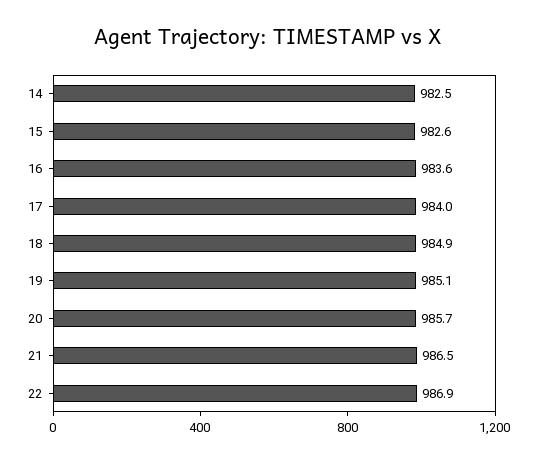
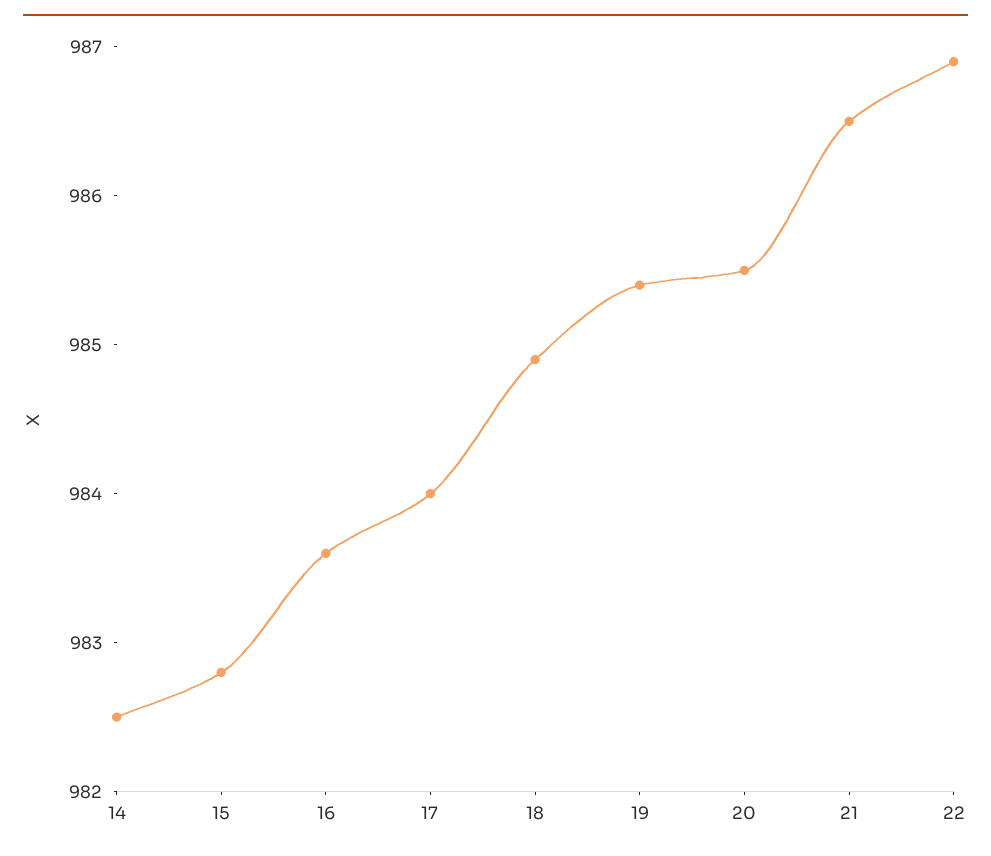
  {
    "14": 982.5,
-   "15": 982.6,
+   "15": 982.8,
    "16": 983.6,
    "17": 984,
    "18": 984.9,
-   "19": 985.1,
+   "19": 985.4,
-   "20": 985.7,
+   "20": 985.5,
    "21": 986.5,
    "22": 986.9
  }

